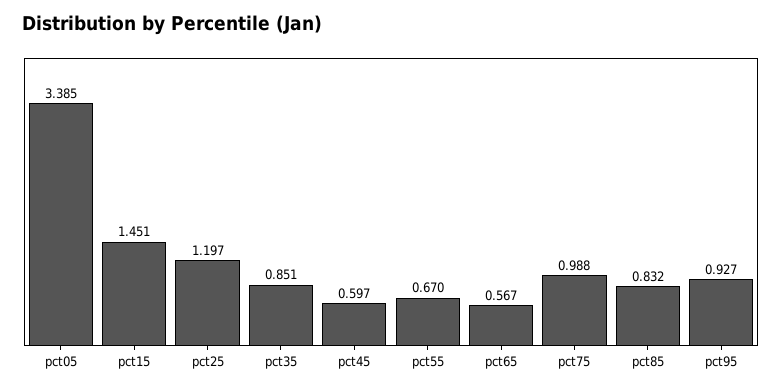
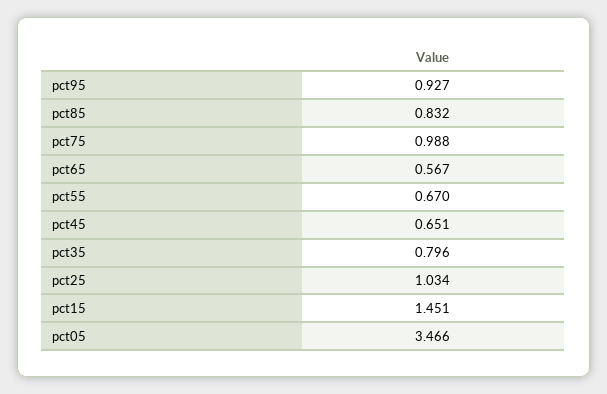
  {
-   "pct05": 3.385,
+   "pct05": 3.466,
    "pct15": 1.451,
-   "pct25": 1.197,
+   "pct25": 1.034,
-   "pct35": 0.851,
+   "pct35": 0.796,
-   "pct45": 0.597,
+   "pct45": 0.651,
    "pct55": 0.67,
    "pct65": 0.567,
    "pct75": 0.988,
    "pct85": 0.832,
    "pct95": 0.927
  }

